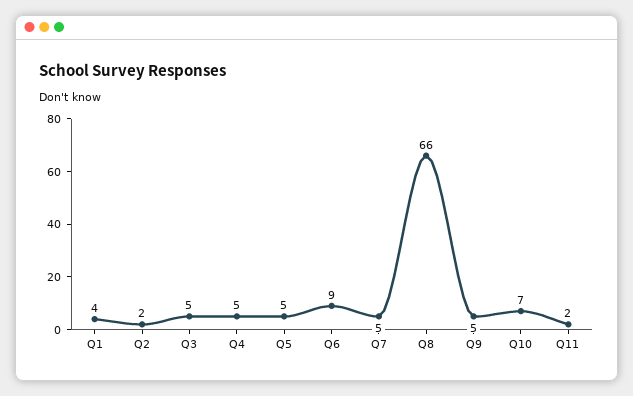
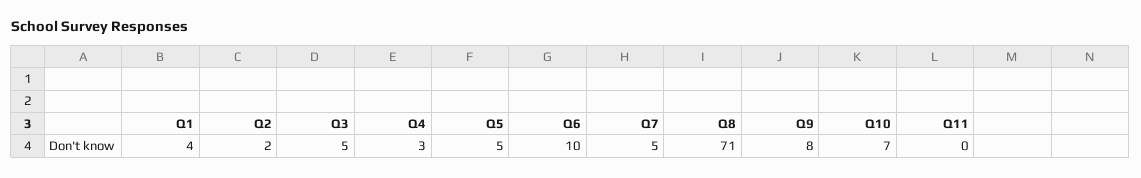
  {
    "Q1": 4,
    "Q2": 2,
    "Q3": 5,
-   "Q4": 5,
+   "Q4": 3,
    "Q5": 5,
-   "Q6": 9,
+   "Q6": 10,
    "Q7": 5,
-   "Q8": 66,
+   "Q8": 71,
-   "Q9": 5,
+   "Q9": 8,
    "Q10": 7,
-   "Q11": 2
+   "Q11": 0
  }

